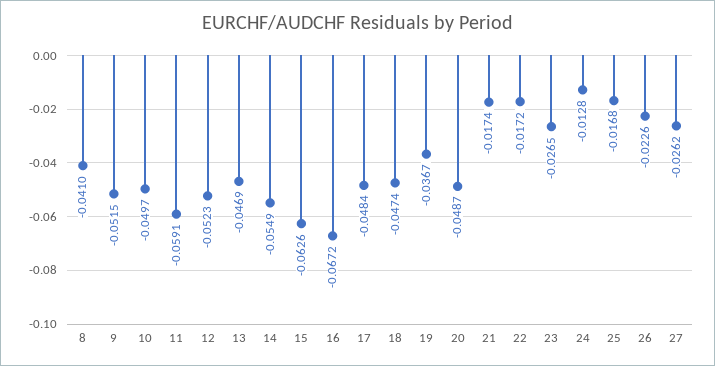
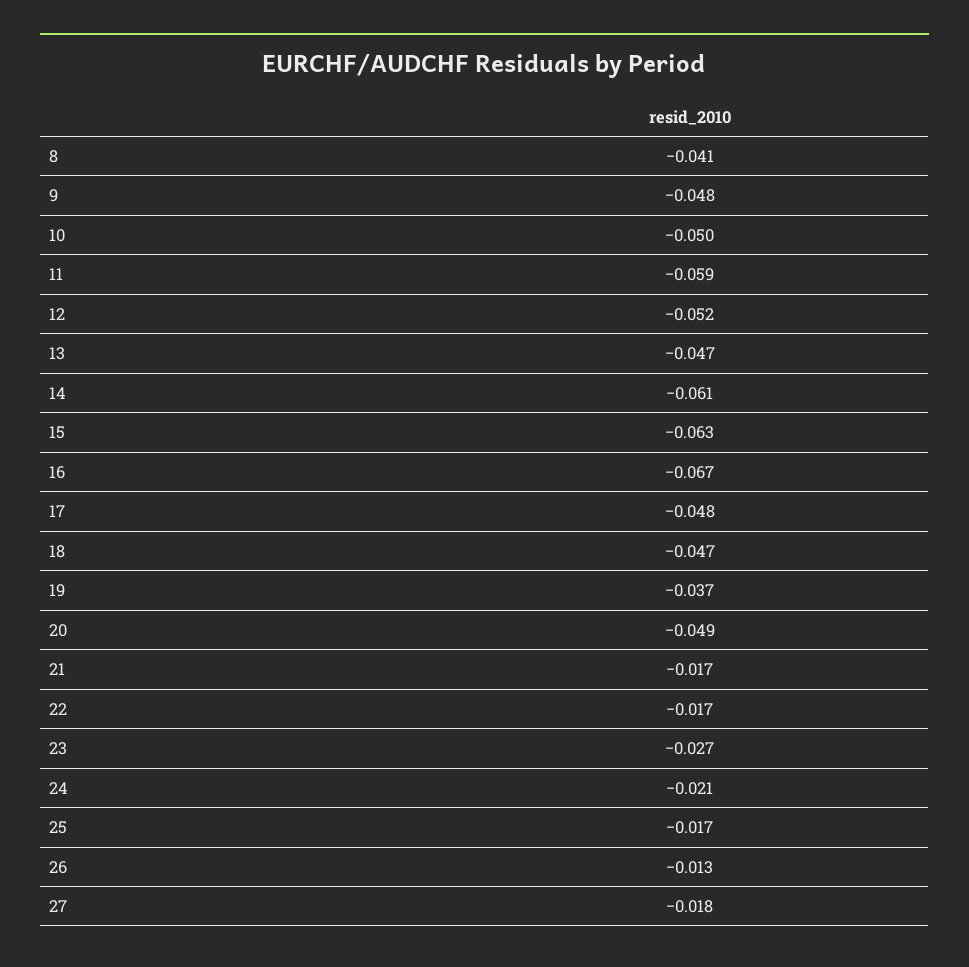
  {
    "8": -0.041,
-   "9": -0.0515,
+   "9": -0.048,
    "10": -0.0497,
    "11": -0.0591,
    "12": -0.0523,
    "13": -0.0469,
-   "14": -0.0549,
+   "14": -0.061,
    "15": -0.0626,
    "16": -0.0672,
    "17": -0.0484,
    "18": -0.0474,
    "19": -0.0367,
    "20": -0.0487,
    "21": -0.0174,
    "22": -0.0172,
    "23": -0.0265,
-   "24": -0.0128,
+   "24": -0.021,
    "25": -0.0168,
-   "26": -0.0226,
+   "26": -0.013,
-   "27": -0.0262
+   "27": -0.018
  }

